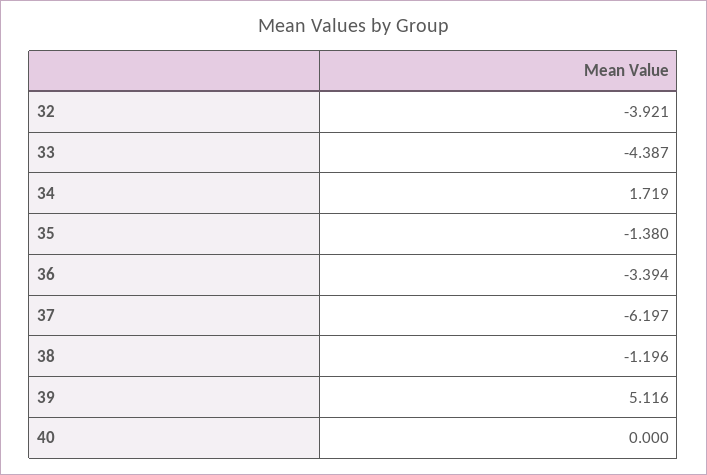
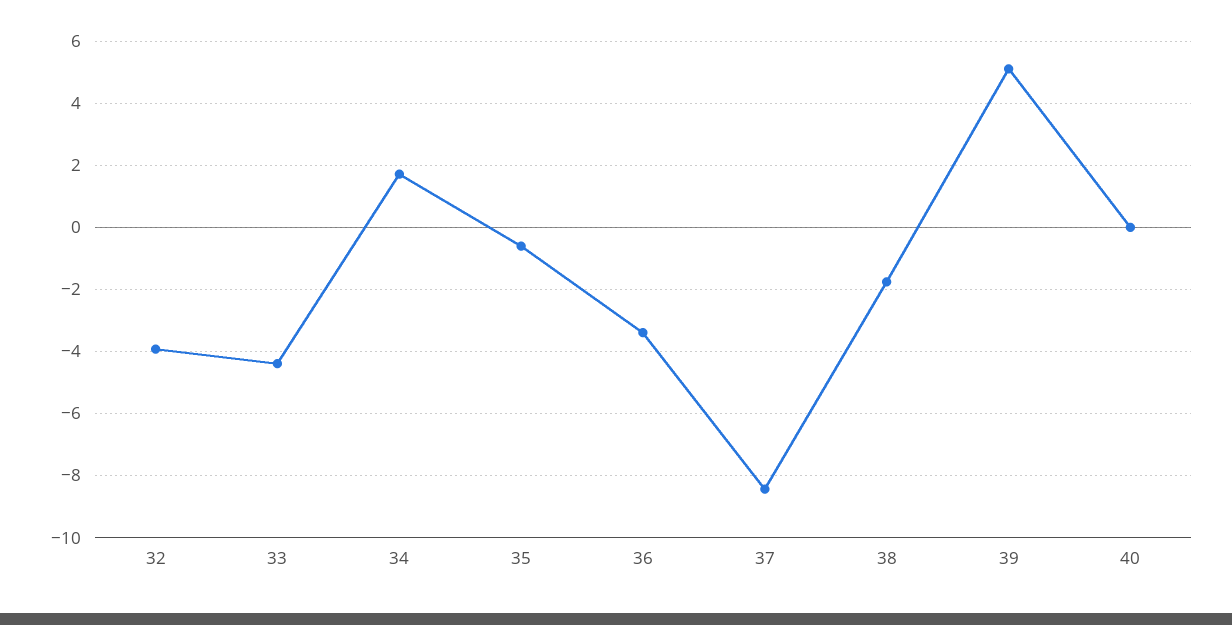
  {
    "32": -3.921,
    "33": -4.387,
    "34": 1.719,
-   "35": -1.38,
+   "35": -0.6,
    "36": -3.394,
-   "37": -6.197,
+   "37": -8.4,
-   "38": -1.196,
+   "38": -1.8,
    "39": 5.116,
    "40": 0
  }

